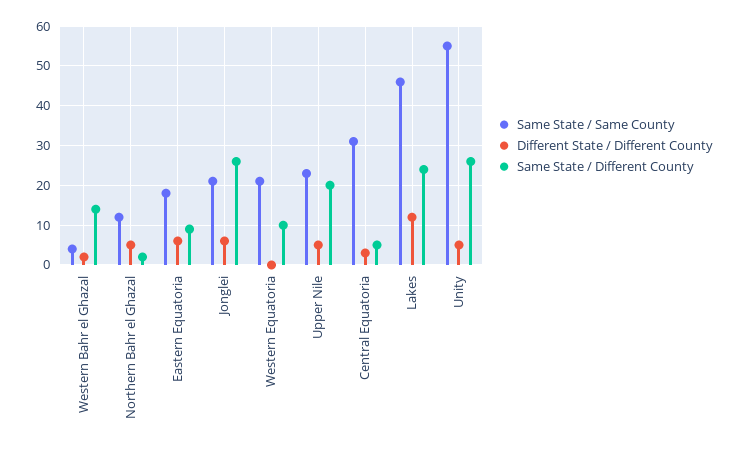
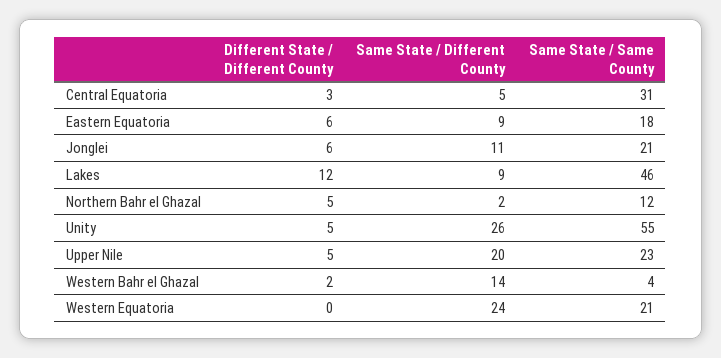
  {
    "Same State / Same County": {
      "Western Bahr el Ghazal": 4,
      "Northern Bahr el Ghazal": 12,
      "Eastern Equatoria": 18,
      "Jonglei": 21,
      "Western Equatoria": 21,
      "Upper Nile": 23,
      "Central Equatoria": 31,
      "Lakes": 46,
      "Unity": 55
    },
    "Different State / Different County": {
      "Western Bahr el Ghazal": 2,
      "Northern Bahr el Ghazal": 5,
      "Eastern Equatoria": 6,
      "Jonglei": 6,
      "Western Equatoria": 0,
      "Upper Nile": 5,
      "Central Equatoria": 3,
      "Lakes": 12,
      "Unity": 5
    },
    "Same State / Different County": {
      "Western Bahr el Ghazal": 14,
      "Northern Bahr el Ghazal": 2,
      "Eastern Equatoria": 9,
-     "Jonglei": 25,
+     "Jonglei": 11,
-     "Western Equatoria": 10,
+     "Western Equatoria": 24,
      "Upper Nile": 20,
      "Central Equatoria": 5,
-     "Lakes": 25,
+     "Lakes": 9,
      "Unity": 26
    }
  }

